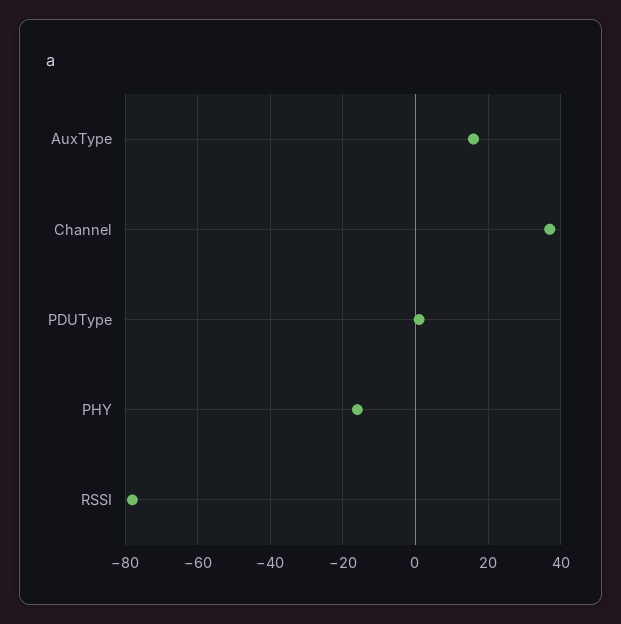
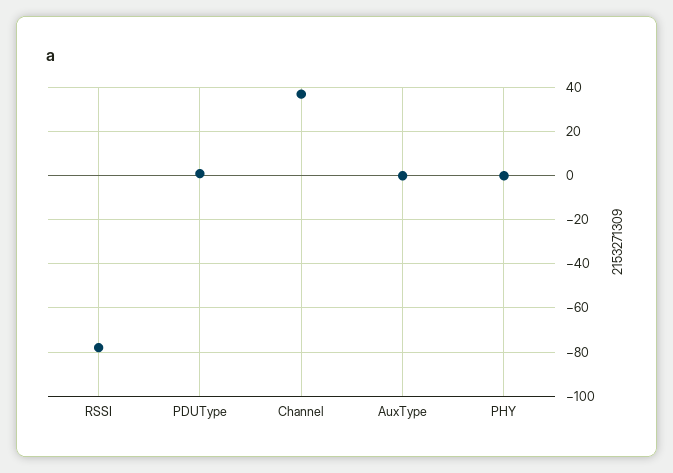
  {
-   "AuxType": 15,
+   "AuxType": 0,
    "Channel": 35,
    "PDUType": 0,
-   "PHY": -15,
+   "PHY": 0,
    "RSSI": -80
  }

